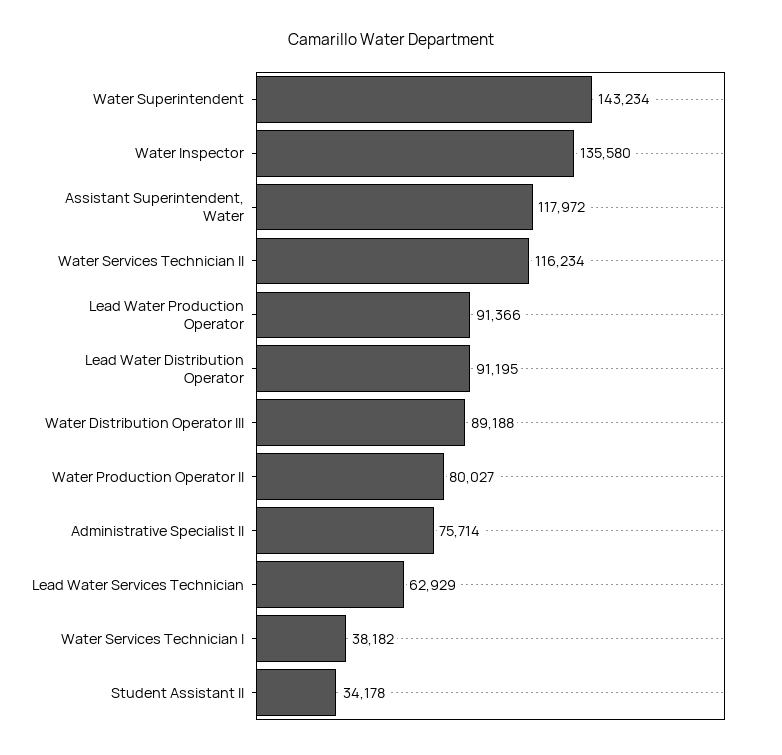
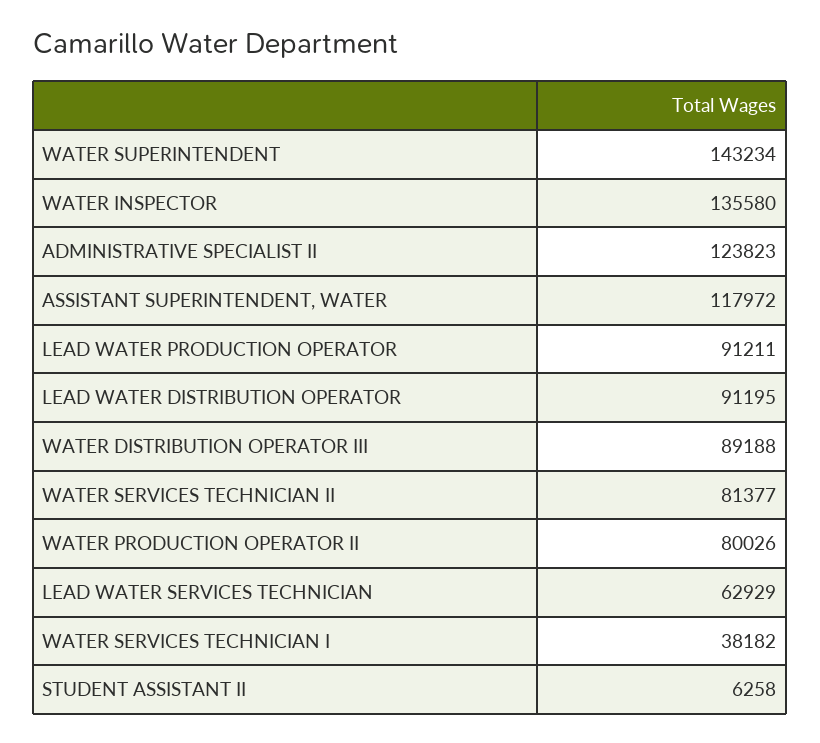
  {
    "Water Superintendent": 143234,
    "Water Inspector": 135580,
    "Assistant Superintendent, Water": 117972,
-   "Water Services Technician II": 116234,
+   "Water Services Technician II": 81377,
-   "Lead Water Production Operator": 91366,
+   "Lead Water Production Operator": 91211,
    "Lead Water Distribution Operator": 91195,
    "Water Distribution Operator III": 89188,
-   "Water Production Operator II": 80027,
+   "Water Production Operator II": 80026,
-   "Administrative Specialist II": 75714,
+   "Administrative Specialist II": 123823,
    "Lead Water Services Technician": 62929,
    "Water Services Technician I": 38182,
-   "Student Assistant II": 34178
+   "Student Assistant II": 6258
  }

